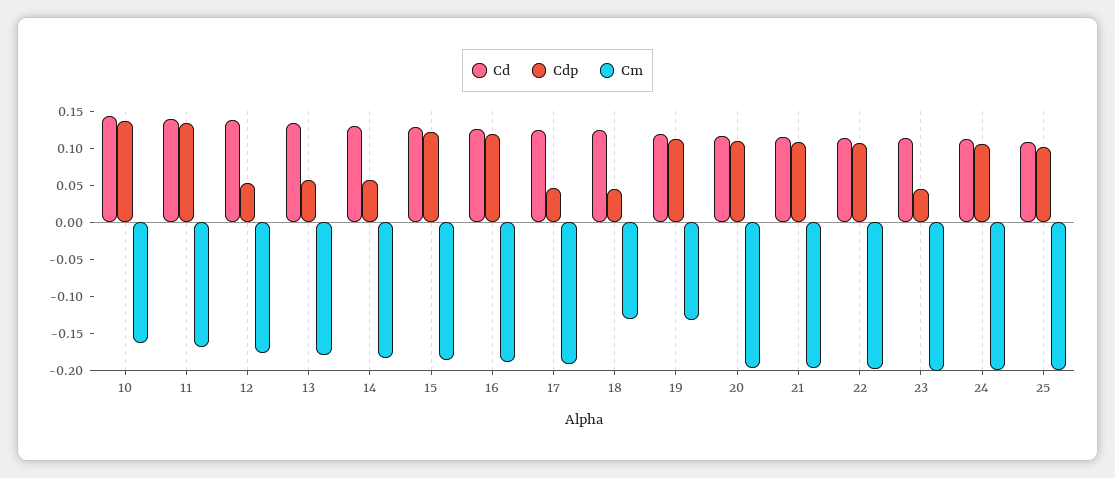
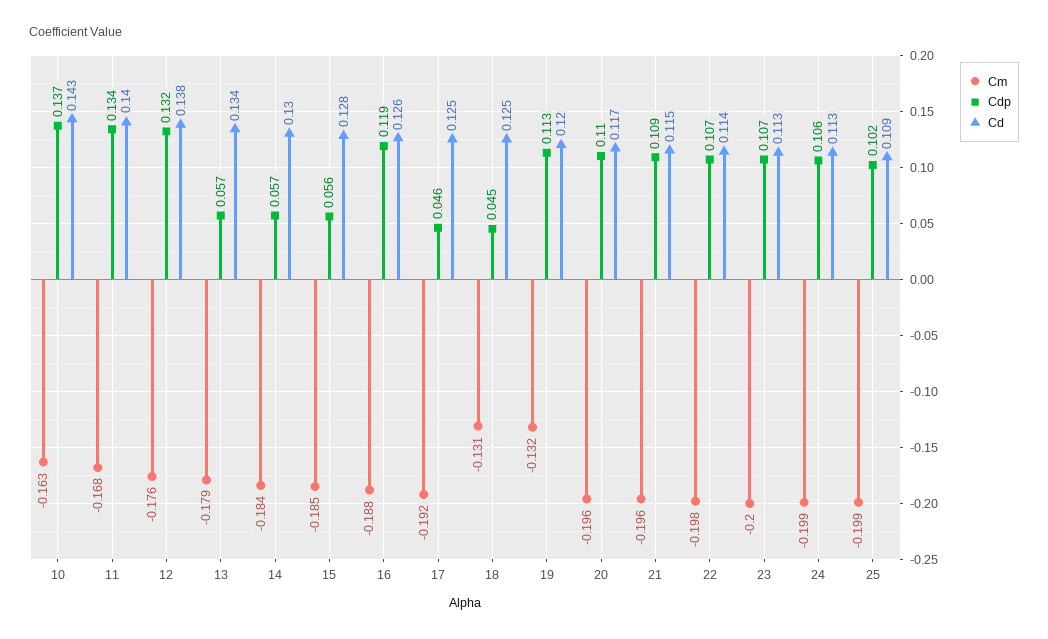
  {
    "Cd": {
      "10": 0.143,
      "11": 0.14,
      "12": 0.138,
      "13": 0.134,
      "14": 0.13,
      "15": 0.128,
      "16": 0.126,
      "17": 0.125,
      "18": 0.125,
      "19": 0.12,
      "20": 0.117,
      "21": 0.115,
      "22": 0.114,
      "23": 0.113,
      "24": 0.113,
      "25": 0.109
    },
    "Cdp": {
      "10": 0.137,
      "11": 0.134,
-     "12": 0.05,
+     "12": 0.132,
      "13": 0.057,
      "14": 0.057,
-     "15": 0.125,
+     "15": 0.056,
      "16": 0.119,
      "17": 0.046,
      "18": 0.045,
      "19": 0.113,
      "20": 0.11,
      "21": 0.109,
      "22": 0.107,
-     "23": 0.05,
+     "23": 0.107,
      "24": 0.106,
      "25": 0.102
    },
    "Cm": {
      "10": -0.163,
      "11": -0.168,
      "12": -0.176,
      "13": -0.179,
      "14": -0.184,
      "15": -0.185,
      "16": -0.188,
      "17": -0.192,
      "18": -0.131,
      "19": -0.132,
      "20": -0.196,
      "21": -0.196,
      "22": -0.198,
      "23": -0.2,
      "24": -0.199,
      "25": -0.199
    }
  }

